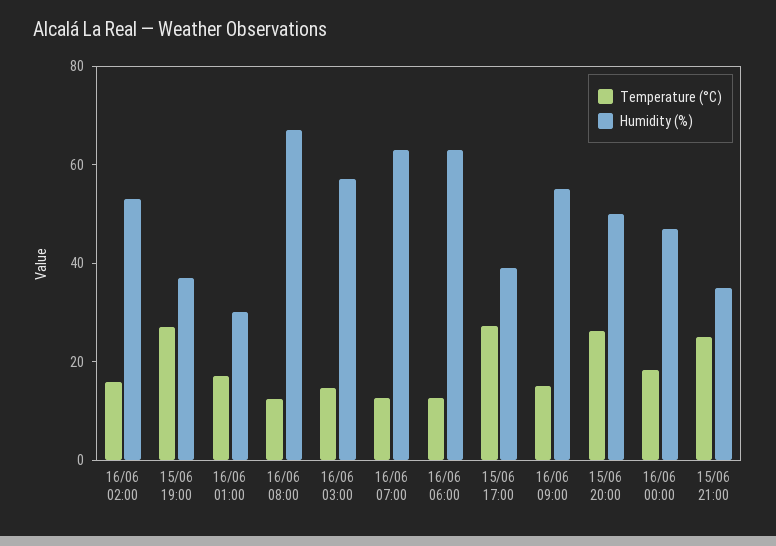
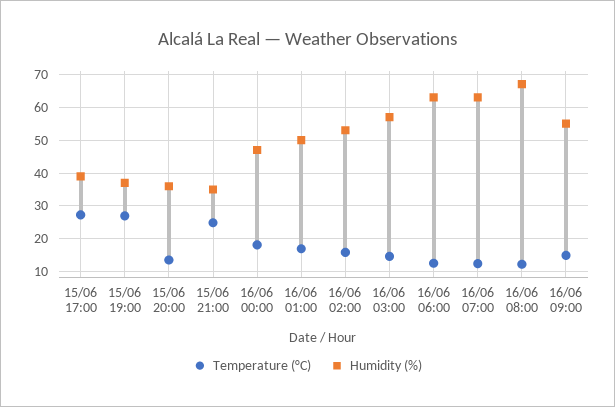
  {
    "Temperature (°C)": {
      "16/06 02:00": 16,
      "15/06 19:00": 28,
      "16/06 01:00": 18,
      "16/06 08:00": 12,
      "16/06 03:00": 14,
      "16/06 07:00": 12,
      "16/06 06:00": 12,
      "15/06 17:00": 28,
      "16/06 09:00": 16,
-     "15/06 20:00": 25,
+     "15/06 20:00": 14,
      "16/06 00:00": 18,
      "15/06 21:00": 24
    },
    "Humidity (%)": {
      "16/06 02:00": 54,
      "15/06 19:00": 38,
-     "16/06 01:00": 30,
+     "16/06 01:00": 50,
      "16/06 08:00": 68,
      "16/06 03:00": 58,
      "16/06 07:00": 64,
      "16/06 06:00": 64,
      "15/06 17:00": 40,
      "16/06 09:00": 56,
-     "15/06 20:00": 50,
+     "15/06 20:00": 36,
      "16/06 00:00": 48,
      "15/06 21:00": 36
    }
  }

